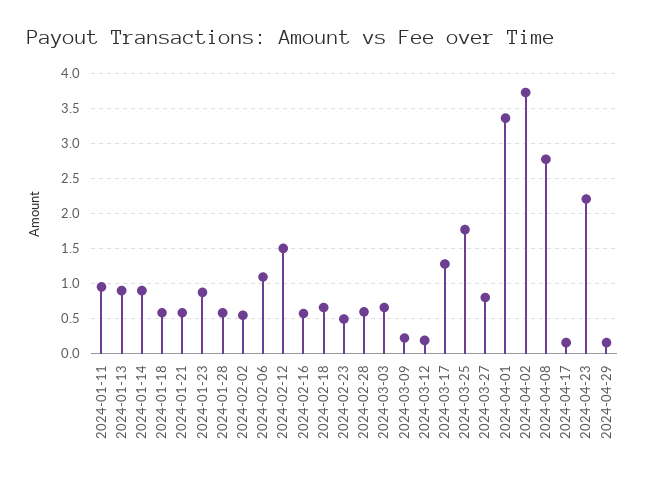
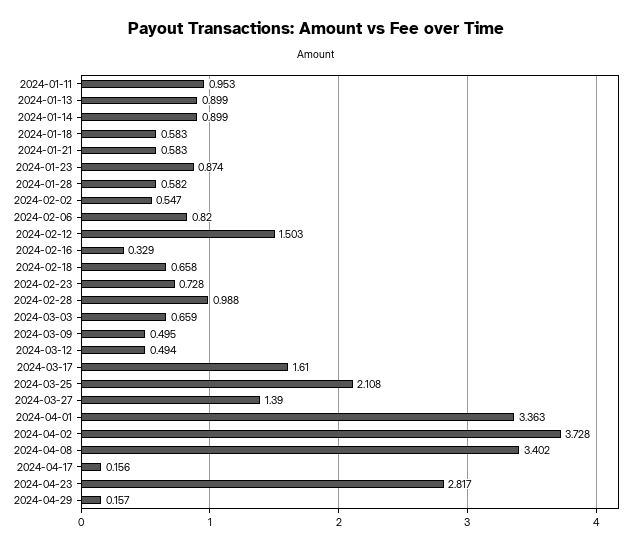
  {
    "2024-01-11": 0.953,
    "2024-01-13": 0.899,
    "2024-01-14": 0.899,
    "2024-01-18": 0.583,
    "2024-01-21": 0.583,
    "2024-01-23": 0.874,
    "2024-01-28": 0.582,
    "2024-02-02": 0.547,
-   "2024-02-06": 1.1,
+   "2024-02-06": 0.82,
    "2024-02-12": 1.503,
-   "2024-02-16": 0.6,
+   "2024-02-16": 0.329,
    "2024-02-18": 0.658,
-   "2024-02-23": 0.5,
+   "2024-02-23": 0.728,
-   "2024-02-28": 0.6,
+   "2024-02-28": 0.988,
    "2024-03-03": 0.659,
-   "2024-03-09": 0.2,
+   "2024-03-09": 0.495,
-   "2024-03-12": 0.2,
+   "2024-03-12": 0.494,
-   "2024-03-17": 1.3,
+   "2024-03-17": 1.61,
-   "2024-03-25": 1.8,
+   "2024-03-25": 2.108,
-   "2024-03-27": 0.8,
+   "2024-03-27": 1.39,
    "2024-04-01": 3.363,
    "2024-04-02": 3.728,
-   "2024-04-08": 2.8,
+   "2024-04-08": 3.402,
    "2024-04-17": 0.156,
-   "2024-04-23": 2.2,
+   "2024-04-23": 2.817,
    "2024-04-29": 0.157
  }

